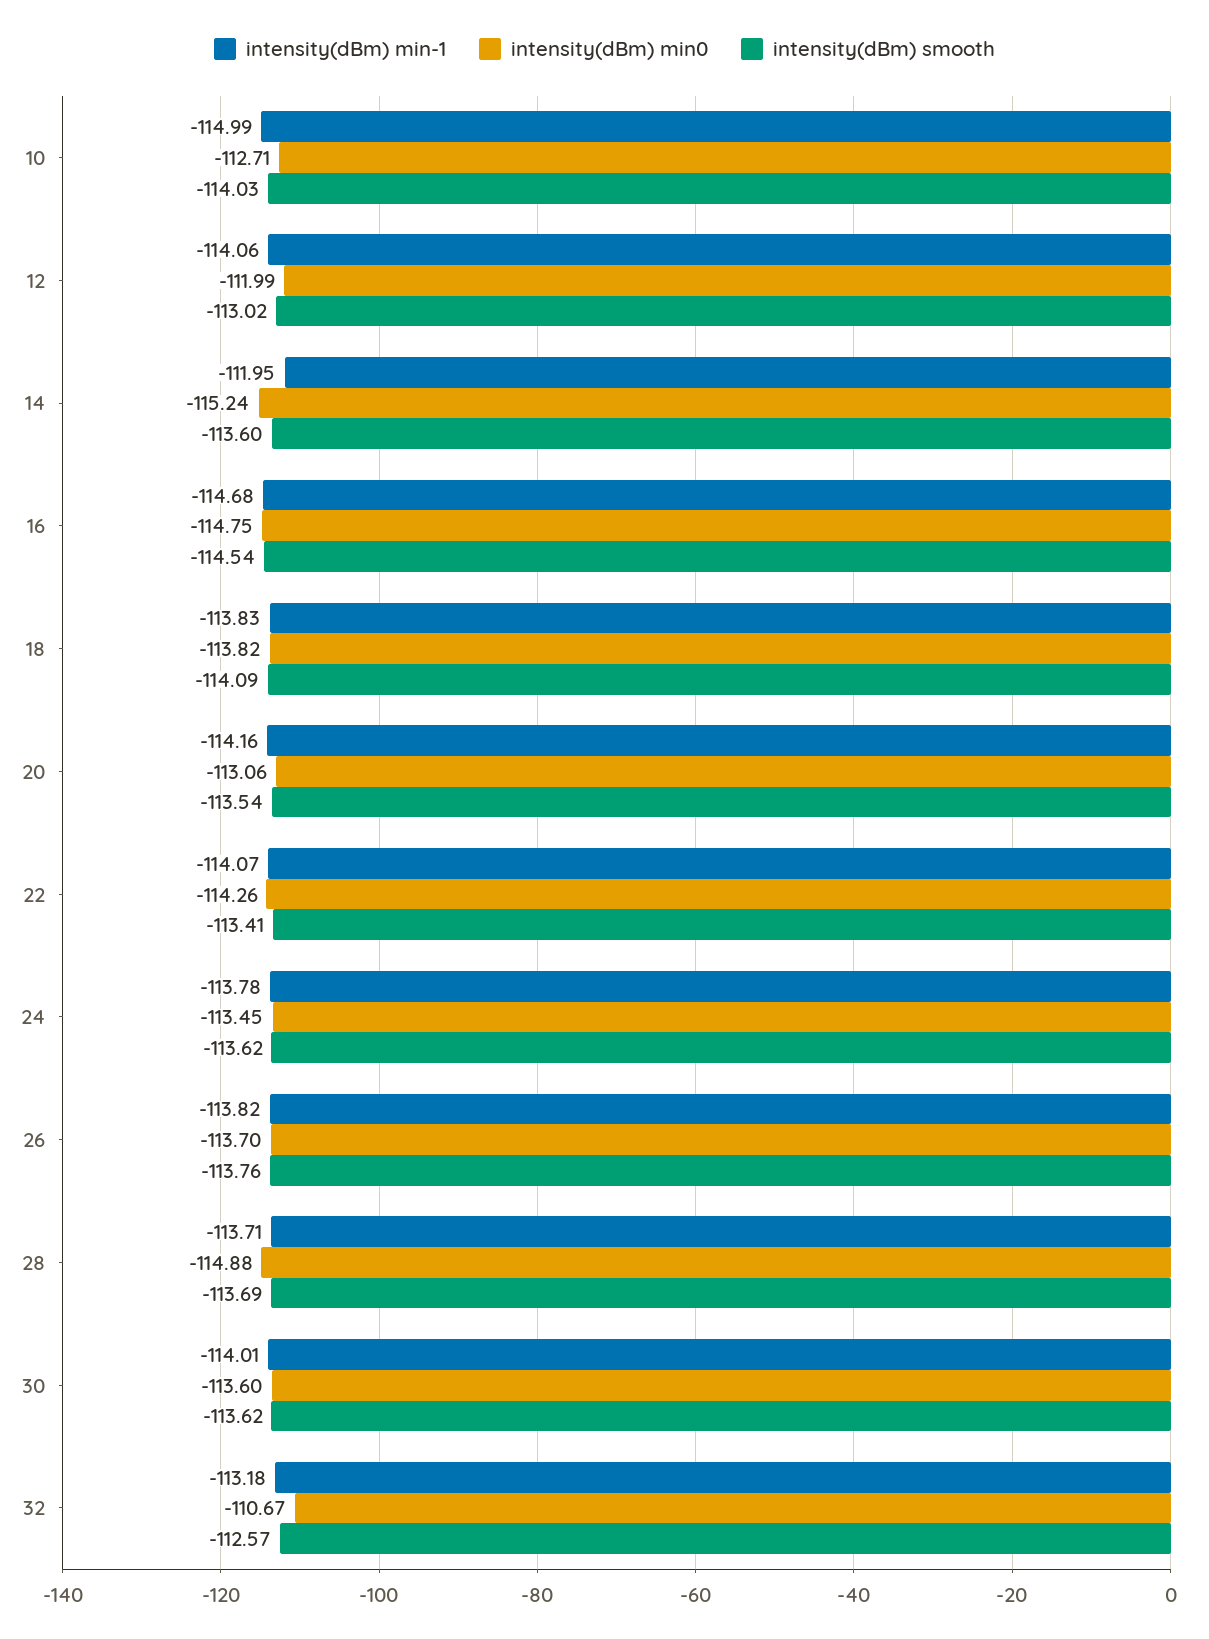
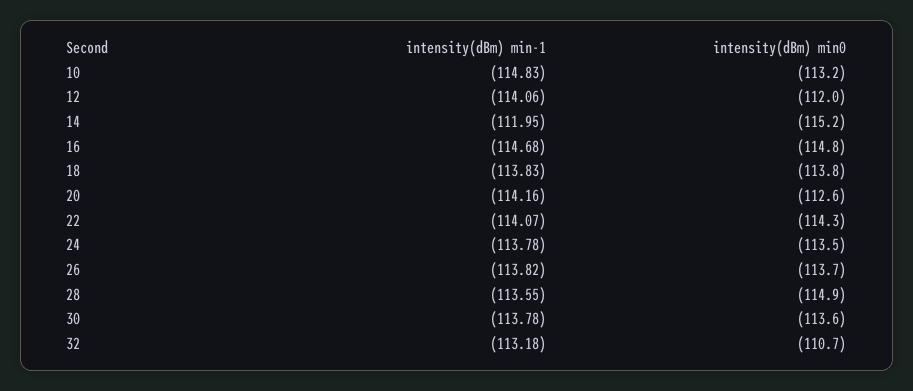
  {
    "intensity(dBm) min-1": {
-     "10": -114.99,
+     "10": -114.83,
      "12": -114.06,
      "14": -111.95,
      "16": -114.68,
      "18": -113.83,
      "20": -114.16,
      "22": -114.07,
      "24": -113.78,
      "26": -113.82,
-     "28": -113.71,
+     "28": -113.55,
-     "30": -114.01,
+     "30": -113.78,
      "32": -113.18
    },
    "intensity(dBm) min0": {
-     "10": -112.71,
+     "10": -113.2,
      "12": -111.99,
      "14": -115.24,
      "16": -114.75,
      "18": -113.82,
-     "20": -113.06,
+     "20": -112.6,
      "22": -114.26,
      "24": -113.45,
      "26": -113.7,
      "28": -114.88,
      "30": -113.6,
      "32": -110.67
-   },
+   }
-   "intensity(dBm) smooth": {
-     "10": -114.03,
-     "12": -113.02,
-     "14": -113.6,
-     "16": -114.54,
-     "18": -114.09,
-     "20": -113.54,
-     "22": -113.41,
-     "24": -113.62,
-     "26": -113.76,
-     "28": -113.69,
-     "30": -113.62,
-     "32": -112.57
-   }
  }

